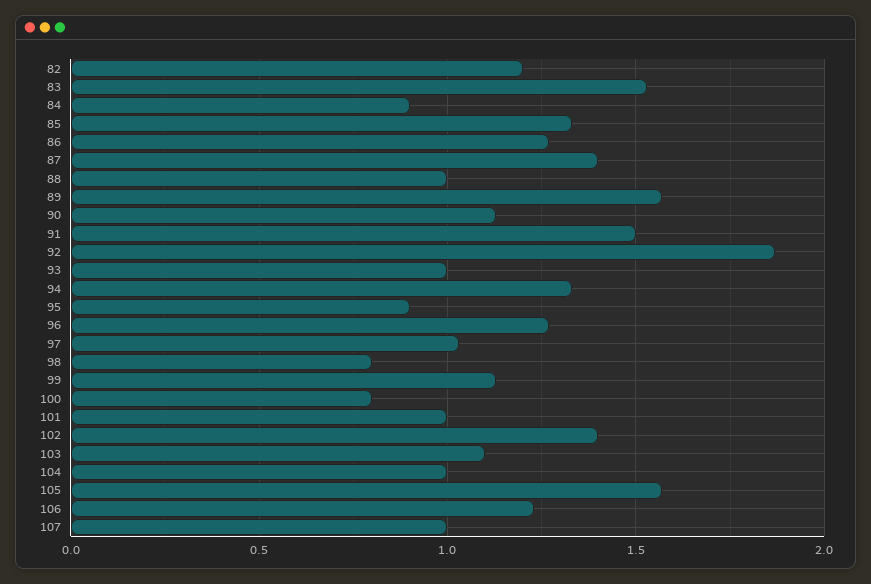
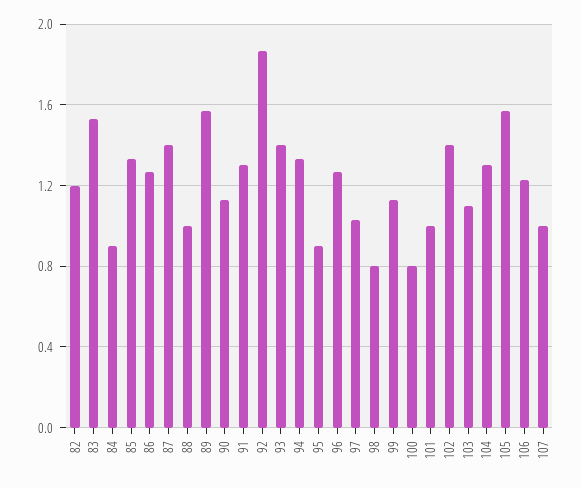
  {
    "82": 1.2,
    "83": 1.55,
    "84": 0.9,
    "85": 1.35,
    "86": 1.25,
    "87": 1.4,
    "88": 1,
    "89": 1.55,
    "90": 1.15,
-   "91": 1.5,
+   "91": 1.3,
    "92": 1.85,
-   "93": 1,
+   "93": 1.4,
    "94": 1.35,
    "95": 0.9,
    "96": 1.25,
    "97": 1.05,
    "98": 0.8,
    "99": 1.15,
    "100": 0.8,
    "101": 1,
    "102": 1.4,
    "103": 1.1,
-   "104": 1,
+   "104": 1.3,
    "105": 1.55,
    "106": 1.25,
    "107": 1
  }

